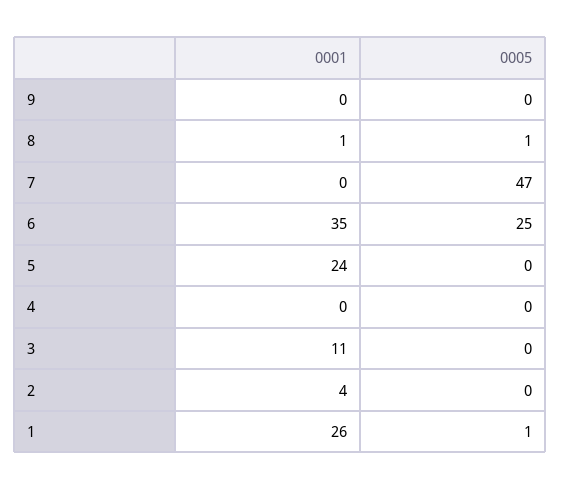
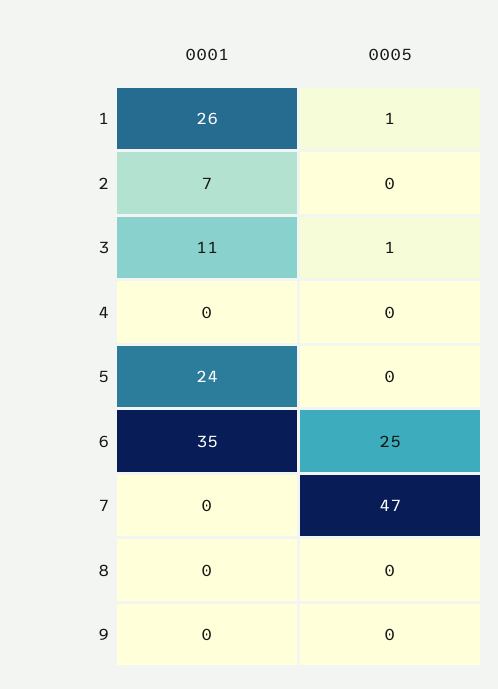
  {
    "0001": {
      "9": 0,
-     "8": 1,
+     "8": 0,
      "7": 0,
      "6": 35,
      "5": 24,
      "4": 0,
      "3": 11,
-     "2": 4,
+     "2": 7,
      "1": 26
    },
    "0005": {
      "9": 0,
-     "8": 1,
+     "8": 0,
      "7": 47,
      "6": 25,
      "5": 0,
      "4": 0,
-     "3": 0,
+     "3": 1,
      "2": 0,
      "1": 1
    }
  }

